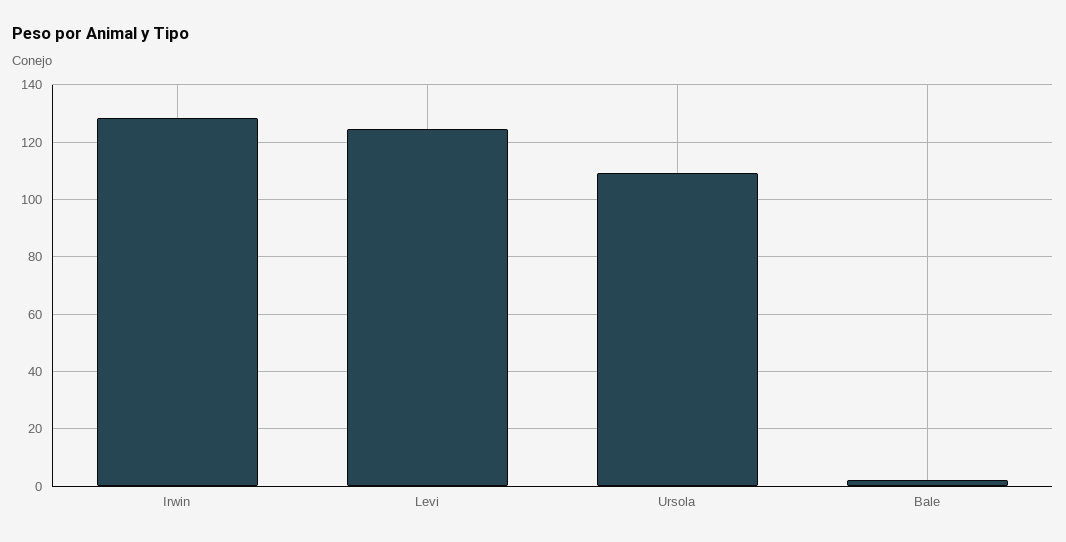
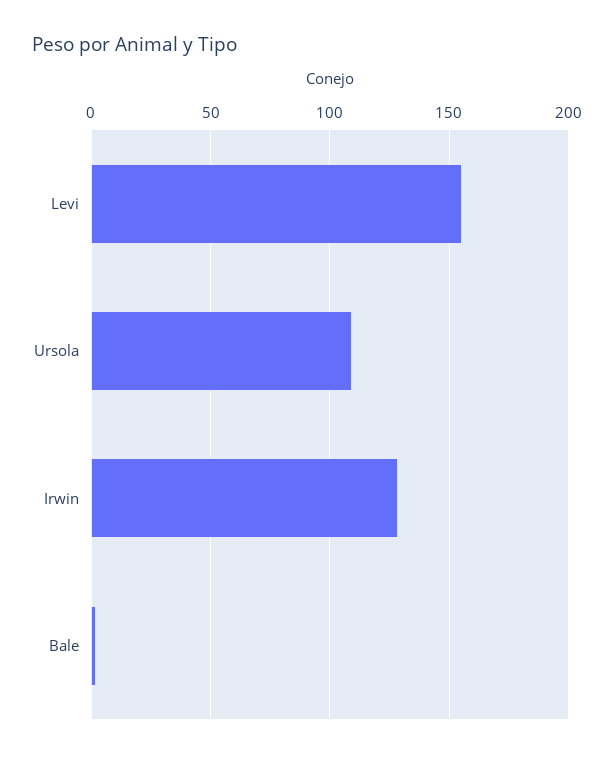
  {
    "Irwin": 127.5,
-   "Levi": 125,
+   "Levi": 155,
    "Ursola": 110,
    "Bale": 2.5
  }

